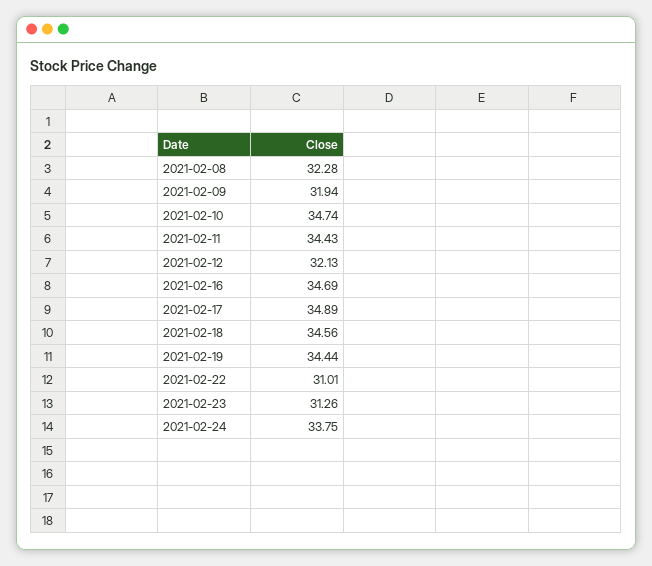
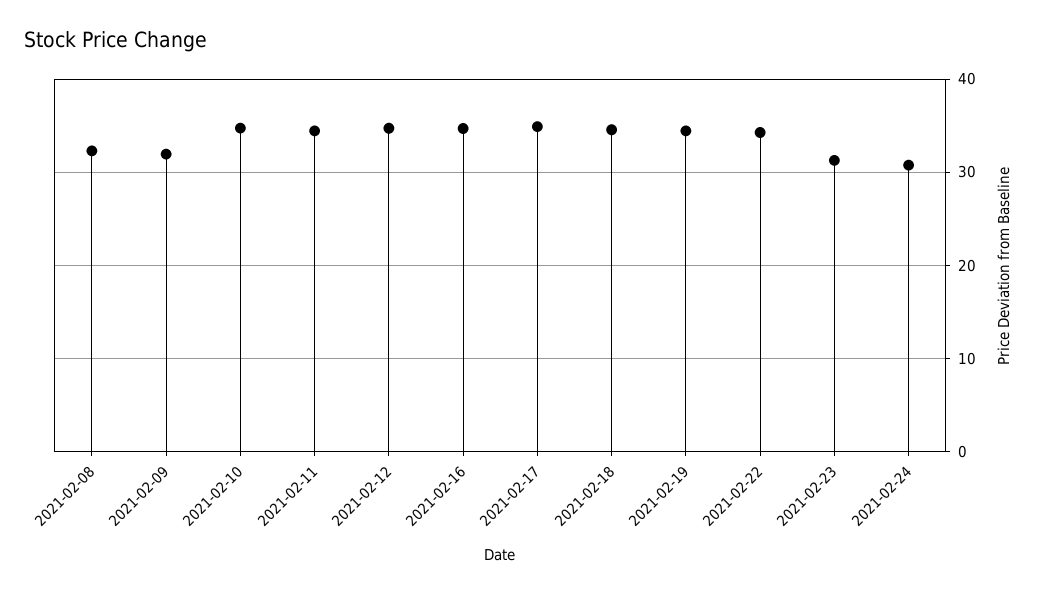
  {
    "2021-02-08": 32.28,
    "2021-02-09": 31.94,
    "2021-02-10": 34.74,
    "2021-02-11": 34.43,
-   "2021-02-12": 32.13,
+   "2021-02-12": 35,
    "2021-02-16": 34.69,
    "2021-02-17": 34.89,
    "2021-02-18": 34.56,
    "2021-02-19": 34.44,
-   "2021-02-22": 31.01,
+   "2021-02-22": 34,
    "2021-02-23": 31.26,
-   "2021-02-24": 33.75
+   "2021-02-24": 31
  }

